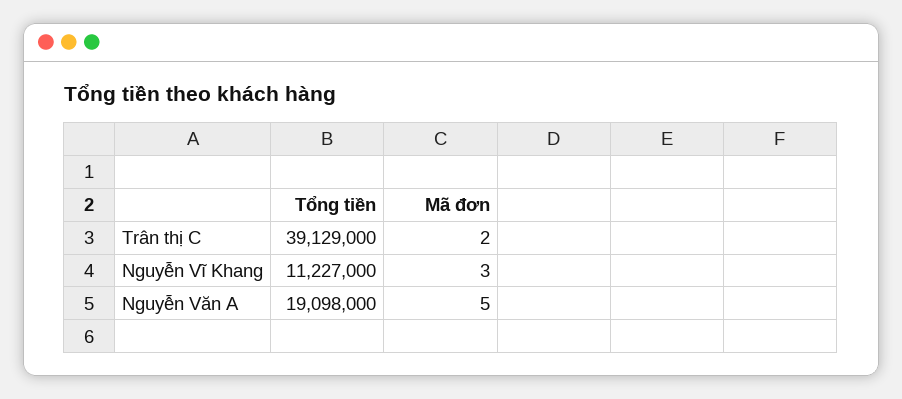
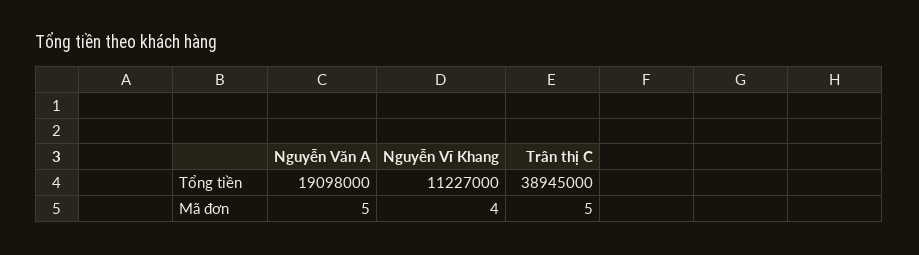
  {
    "Tổng tiền": {
-     "Trân thị C": 39129000,
+     "Trân thị C": 38945000,
      "Nguyễn Vĩ Khang": 11227000,
      "Nguyễn Văn A": 19098000
    },
    "Mã đơn": {
-     "Trân thị C": 2,
+     "Trân thị C": 5,
-     "Nguyễn Vĩ Khang": 3,
+     "Nguyễn Vĩ Khang": 4,
      "Nguyễn Văn A": 5
    }
  }

